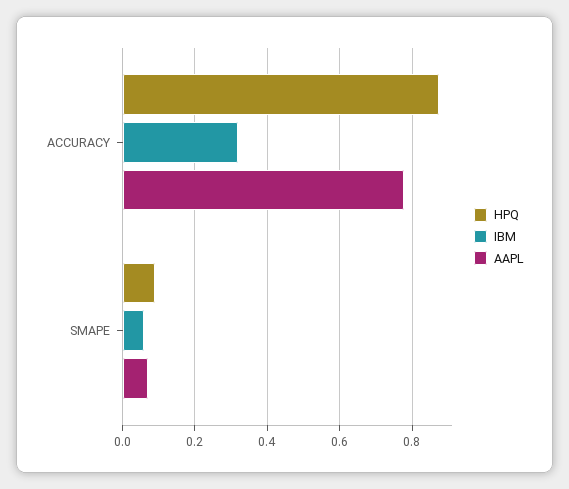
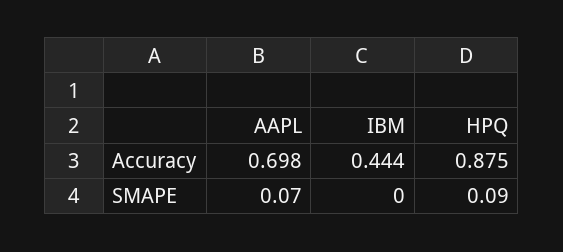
  {
    "HPQ": {
      "ACCURACY": 0.875,
      "SMAPE": 0.09
    },
    "IBM": {
-     "ACCURACY": 0.32,
+     "ACCURACY": 0.444,
-     "SMAPE": 0.06
+     "SMAPE": 0
    },
    "AAPL": {
-     "ACCURACY": 0.78,
+     "ACCURACY": 0.698,
      "SMAPE": 0.07
    }
  }

